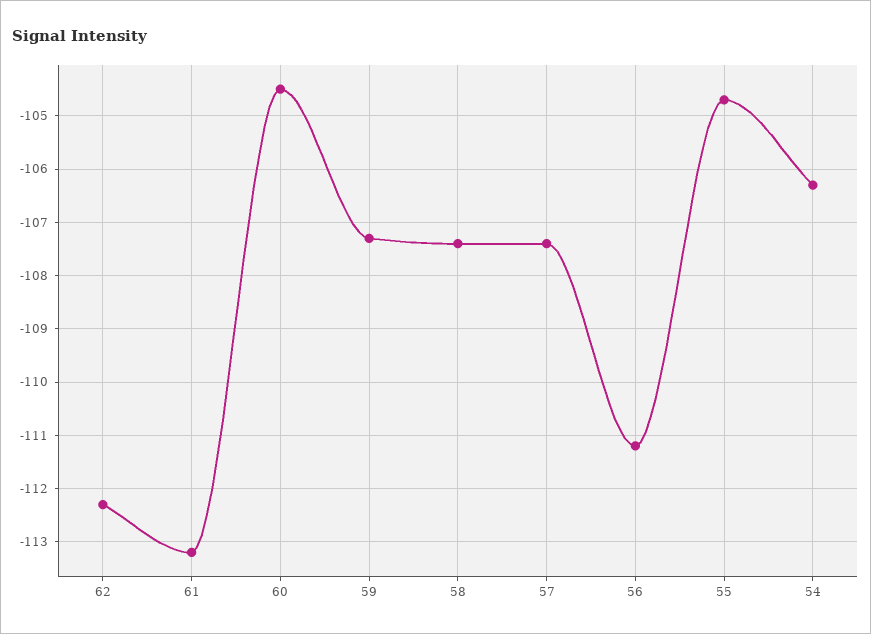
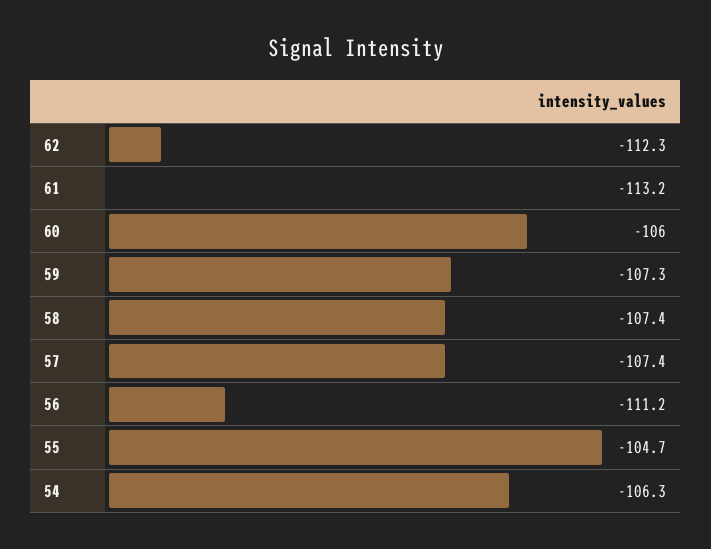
  {
    "62": -112.3,
    "61": -113.2,
-   "60": -104.5,
+   "60": -106,
    "59": -107.3,
    "58": -107.4,
    "57": -107.4,
    "56": -111.2,
    "55": -104.7,
    "54": -106.3
  }

